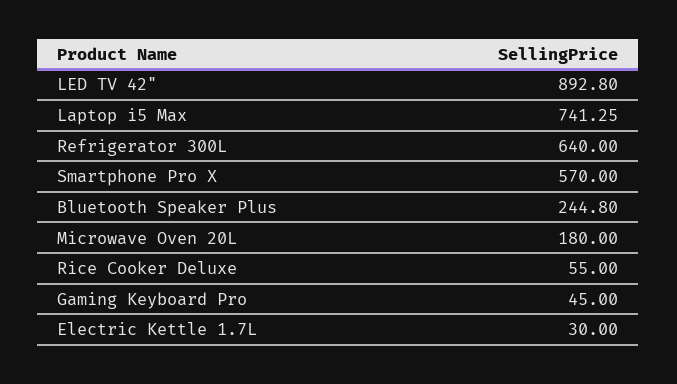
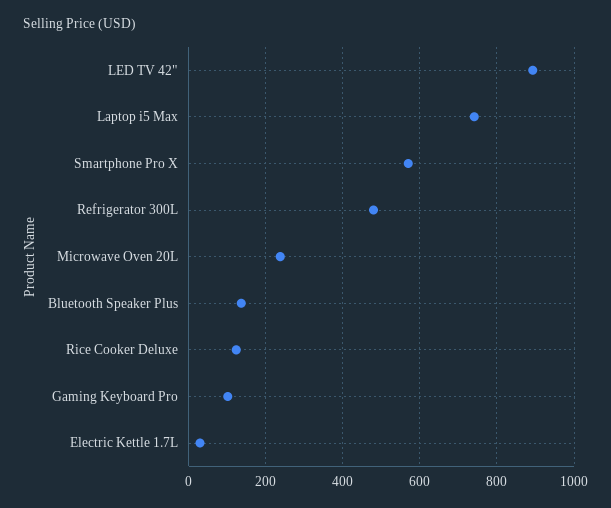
  {
    "LED TV 42\"": 892.8,
    "Laptop i5 Max": 741.25,
-   "Refrigerator 300L": 640,
+   "Refrigerator 300L": 480,
    "Smartphone Pro X": 570,
-   "Bluetooth Speaker Plus": 244.8,
+   "Bluetooth Speaker Plus": 140,
-   "Microwave Oven 20L": 180,
+   "Microwave Oven 20L": 240,
-   "Rice Cooker Deluxe": 55,
+   "Rice Cooker Deluxe": 120,
-   "Gaming Keyboard Pro": 45,
+   "Gaming Keyboard Pro": 100,
    "Electric Kettle 1.7L": 30
  }

